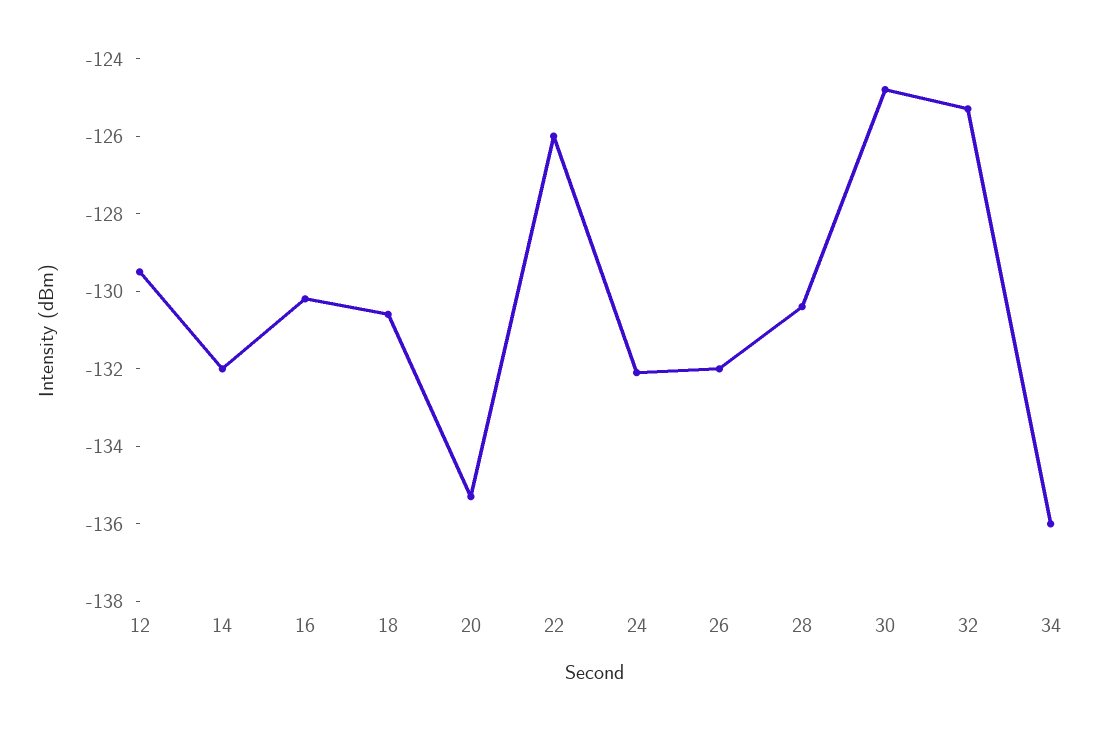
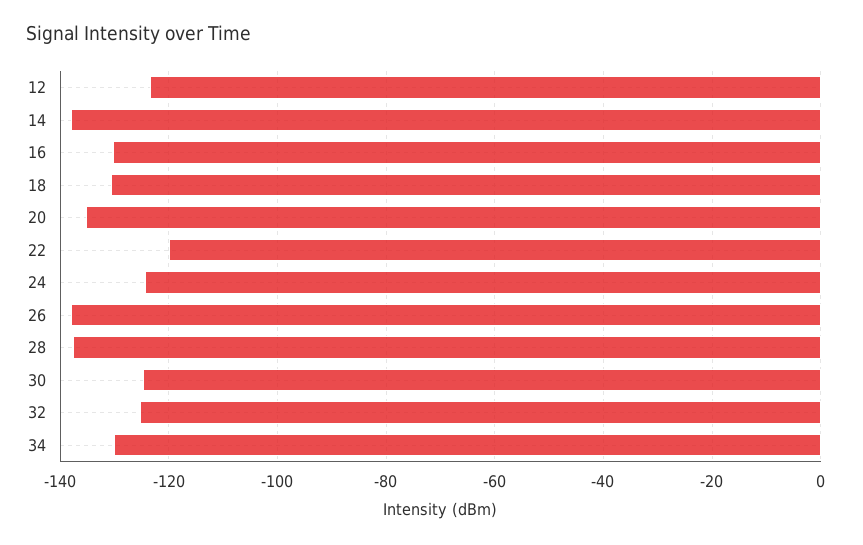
  {
-   "12": -129.5,
+   "12": -124,
-   "14": -132,
+   "14": -138,
    "16": -130,
    "18": -130.5,
    "20": -135.5,
-   "22": -126,
+   "22": -120,
-   "24": -132,
+   "24": -124,
-   "26": -132,
+   "26": -138,
-   "28": -130.5,
+   "28": -138,
    "30": -125,
    "32": -125.5,
-   "34": -136
+   "34": -130
  }

